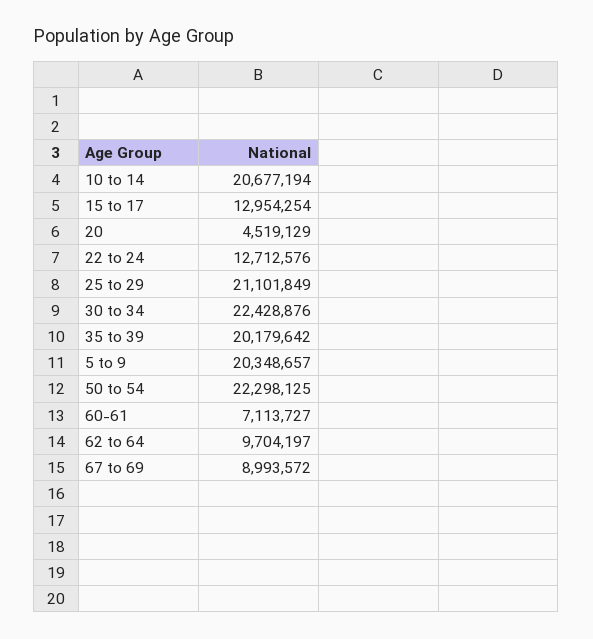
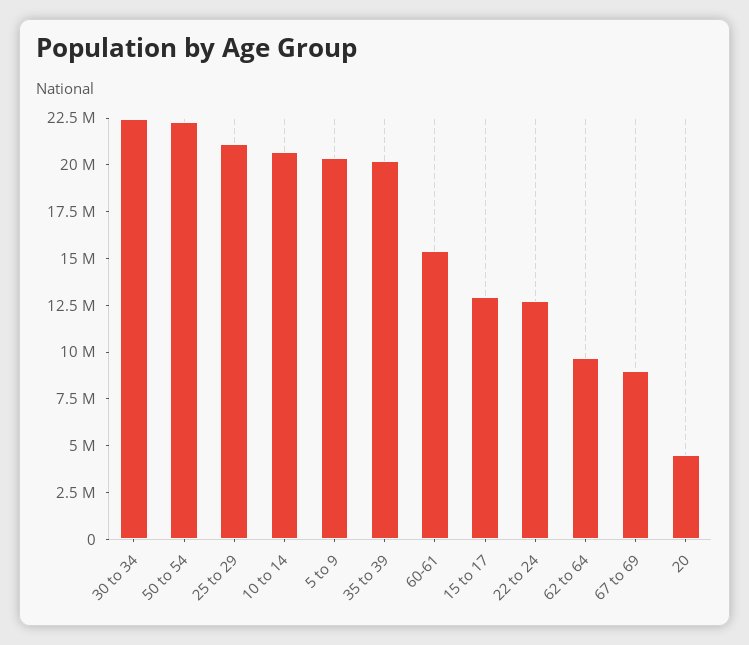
  {
    "10 to 14": 20677194,
    "15 to 17": 12954254,
    "20": 4519129,
    "22 to 24": 12712576,
    "25 to 29": 21101849,
    "30 to 34": 22428876,
    "35 to 39": 20179642,
    "5 to 9": 20348657,
    "50 to 54": 22298125,
-   "60-61": 7113727,
+   "60-61": 15500000,
    "62 to 64": 9704197,
    "67 to 69": 8993572
  }

